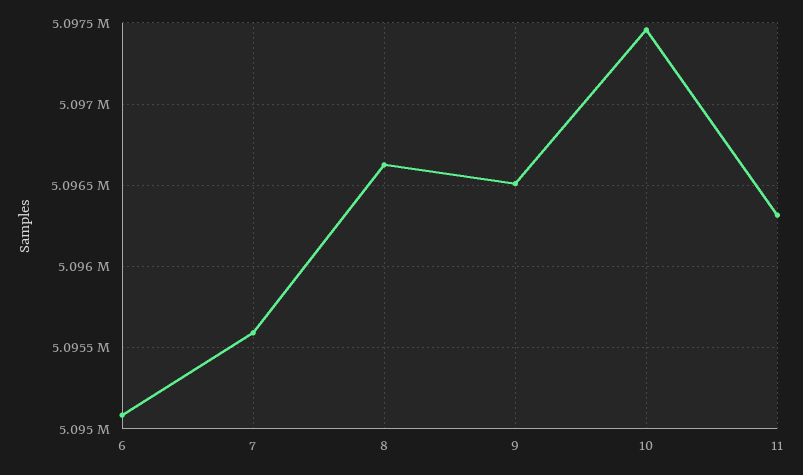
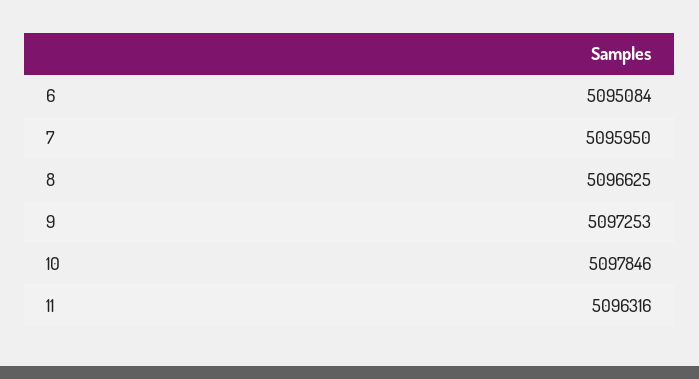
  {
    "6": 5095084,
-   "7": 5095600,
+   "7": 5095950,
    "8": 5096625,
-   "9": 5096500,
+   "9": 5097253,
-   "10": 5097450,
+   "10": 5097846,
    "11": 5096316
  }

